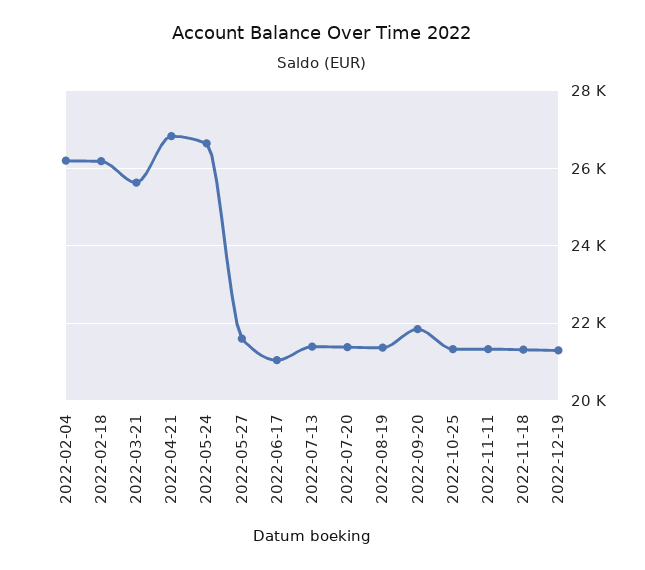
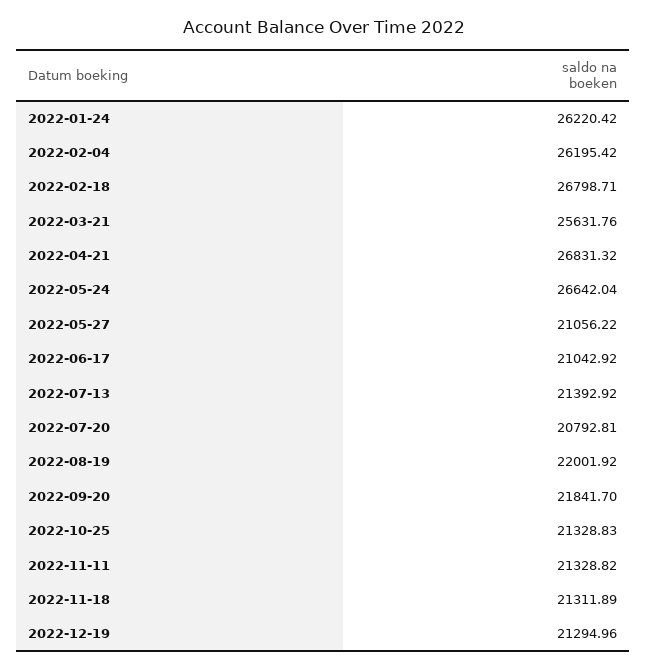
  {
    "2022-02-04": 26195.42,
-   "2022-02-18": 26200,
+   "2022-02-18": 26798.71,
    "2022-03-21": 25631.76,
    "2022-04-21": 26831.32,
    "2022-05-24": 26642.04,
-   "2022-05-27": 21600,
+   "2022-05-27": 21056.22,
    "2022-06-17": 21042.92,
    "2022-07-13": 21392.92,
-   "2022-07-20": 21400,
+   "2022-07-20": 20792.81,
-   "2022-08-19": 21400,
+   "2022-08-19": 22001.92,
    "2022-09-20": 21841.7,
    "2022-10-25": 21328.83,
    "2022-11-11": 21328.82,
    "2022-11-18": 21311.89,
-   "2022-12-19": 21294.96
+   "2022-12-19": 21294.96,
+   "2022-01-24": 26220.42
  }

